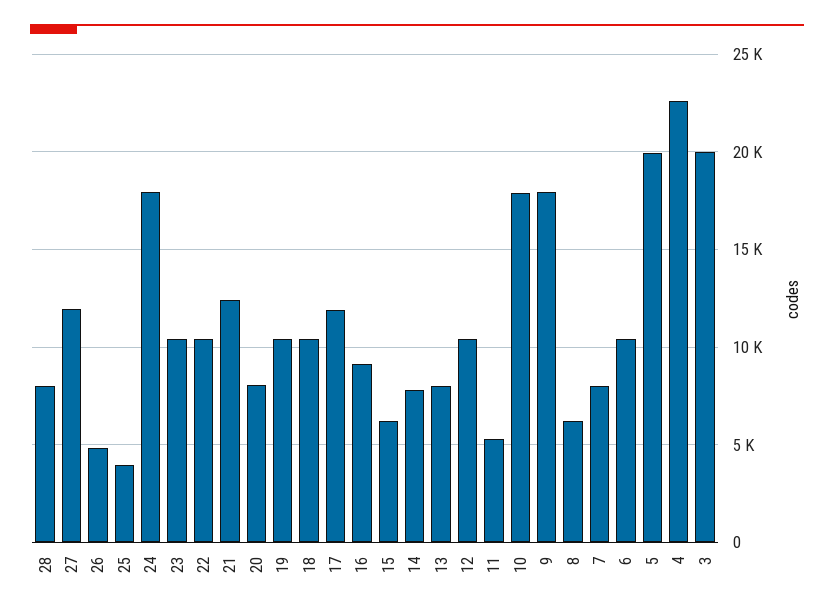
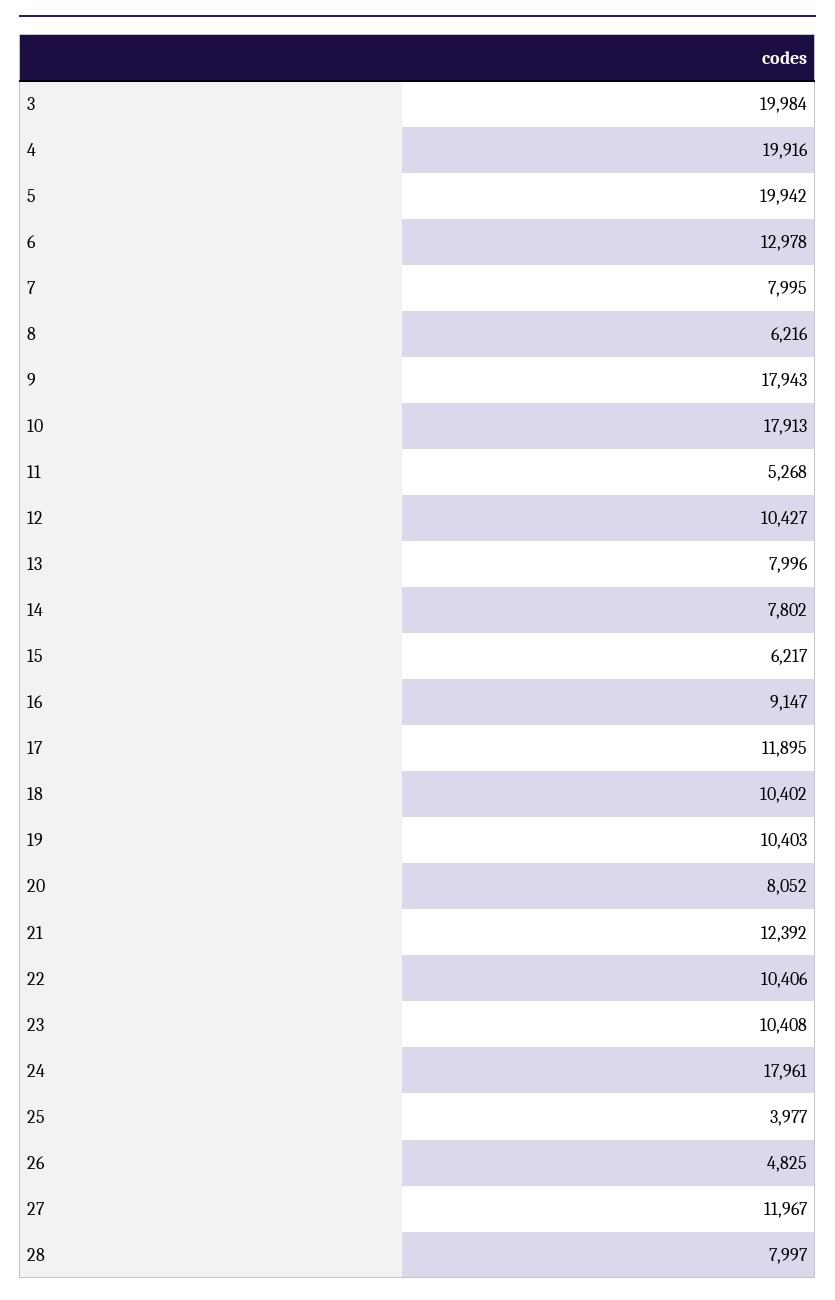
  {
    "28": 7997,
    "27": 11967,
    "26": 4825,
    "25": 3977,
    "24": 17961,
    "23": 10408,
    "22": 10406,
    "21": 12392,
    "20": 8052,
    "19": 10403,
    "18": 10402,
    "17": 11895,
    "16": 9147,
    "15": 6217,
    "14": 7802,
    "13": 7996,
    "12": 10427,
    "11": 5268,
    "10": 17913,
    "9": 17943,
    "8": 6216,
    "7": 7995,
-   "6": 10500,
+   "6": 12978,
    "5": 19942,
-   "4": 22500,
+   "4": 19916,
    "3": 19984
  }

